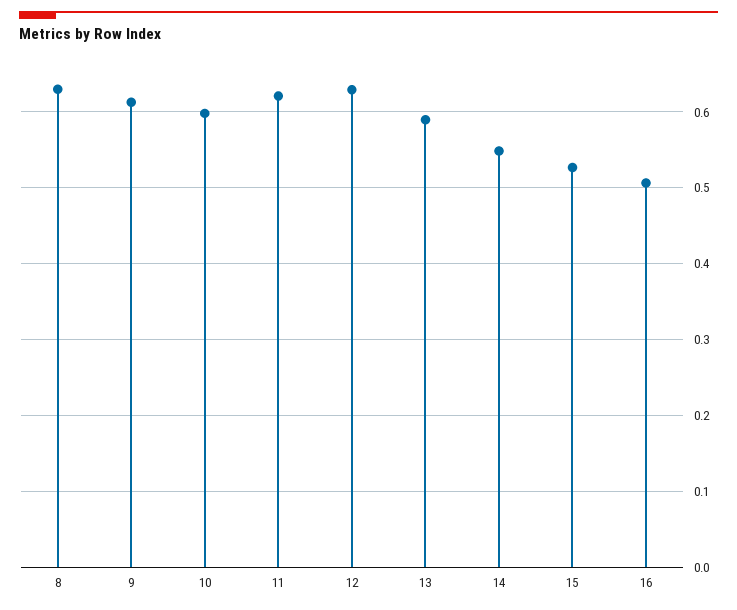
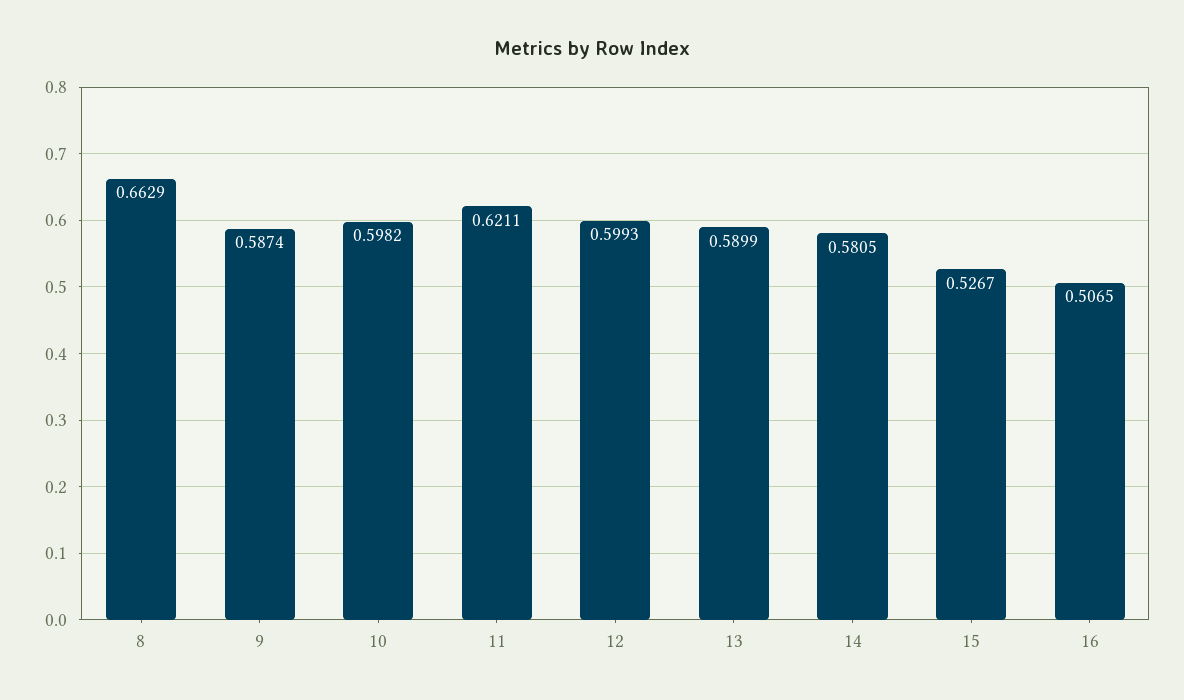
  {
-   "8": 0.63,
+   "8": 0.6629,
-   "9": 0.61,
+   "9": 0.5874,
    "10": 0.5982,
    "11": 0.6211,
-   "12": 0.63,
+   "12": 0.5993,
    "13": 0.5899,
-   "14": 0.55,
+   "14": 0.5805,
    "15": 0.5267,
    "16": 0.5065
  }

